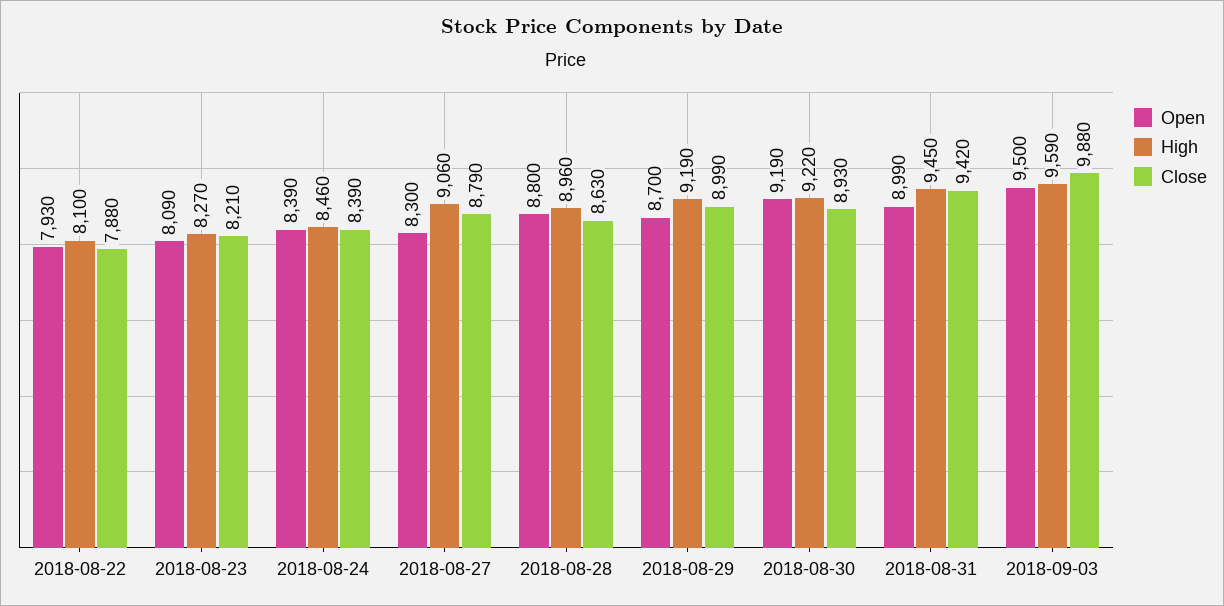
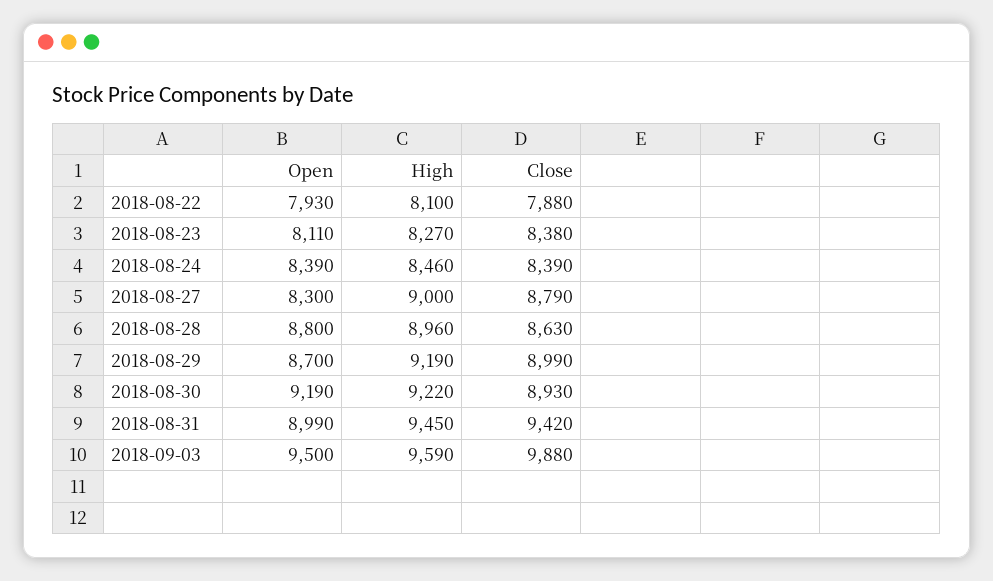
  {
    "Open": {
      "2018-08-22": 7930,
-     "2018-08-23": 8090,
+     "2018-08-23": 8110,
      "2018-08-24": 8390,
      "2018-08-27": 8300,
      "2018-08-28": 8800,
      "2018-08-29": 8700,
      "2018-08-30": 9190,
      "2018-08-31": 8990,
      "2018-09-03": 9500
    },
    "High": {
      "2018-08-22": 8100,
      "2018-08-23": 8270,
      "2018-08-24": 8460,
-     "2018-08-27": 9060,
+     "2018-08-27": 9000,
      "2018-08-28": 8960,
      "2018-08-29": 9190,
      "2018-08-30": 9220,
      "2018-08-31": 9450,
      "2018-09-03": 9590
    },
    "Close": {
      "2018-08-22": 7880,
-     "2018-08-23": 8210,
+     "2018-08-23": 8380,
      "2018-08-24": 8390,
      "2018-08-27": 8790,
      "2018-08-28": 8630,
      "2018-08-29": 8990,
      "2018-08-30": 8930,
      "2018-08-31": 9420,
      "2018-09-03": 9880
    }
  }

